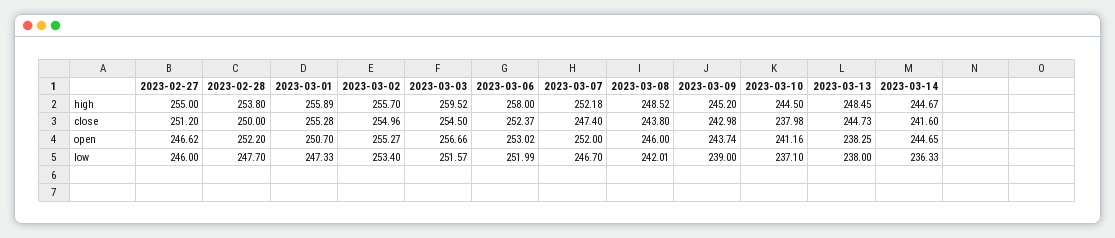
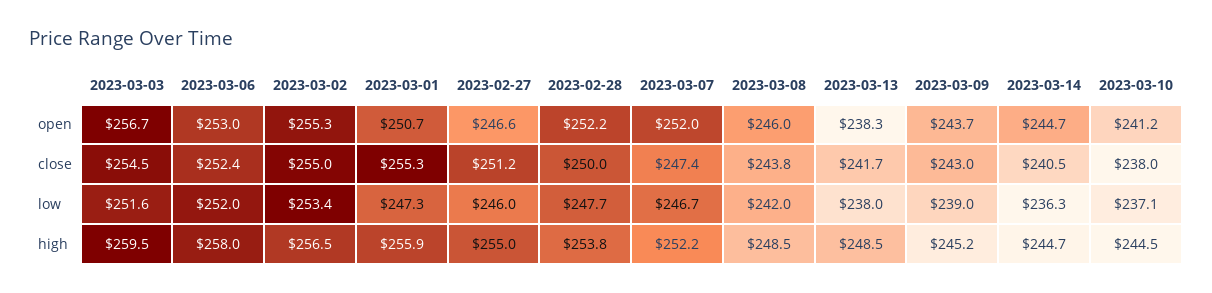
  {
    "2023-02-27": {
      "high": 255,
      "close": 251.2,
      "open": 246.62,
      "low": 246
    },
    "2023-02-28": {
      "high": 253.8,
      "close": 250,
      "open": 252.2,
      "low": 247.7
    },
    "2023-03-01": {
      "high": 255.89,
      "close": 255.28,
      "open": 250.7,
      "low": 247.33
    },
    "2023-03-02": {
-     "high": 255.7,
+     "high": 256.5,
      "close": 254.96,
      "open": 255.27,
      "low": 253.4
    },
    "2023-03-03": {
      "high": 259.52,
      "close": 254.5,
      "open": 256.66,
      "low": 251.57
    },
    "2023-03-06": {
      "high": 258,
      "close": 252.37,
      "open": 253.02,
      "low": 251.99
    },
    "2023-03-07": {
      "high": 252.18,
      "close": 247.4,
      "open": 252,
      "low": 246.7
    },
    "2023-03-08": {
      "high": 248.52,
      "close": 243.8,
      "open": 246,
      "low": 242.01
    },
    "2023-03-09": {
      "high": 245.2,
      "close": 242.98,
      "open": 243.74,
      "low": 239
    },
    "2023-03-10": {
      "high": 244.5,
      "close": 237.98,
      "open": 241.16,
      "low": 237.1
    },
    "2023-03-13": {
      "high": 248.45,
-     "close": 244.73,
+     "close": 241.7,
      "open": 238.25,
      "low": 238
    },
    "2023-03-14": {
      "high": 244.67,
-     "close": 241.6,
+     "close": 240.5,
      "open": 244.65,
      "low": 236.33
    }
  }

